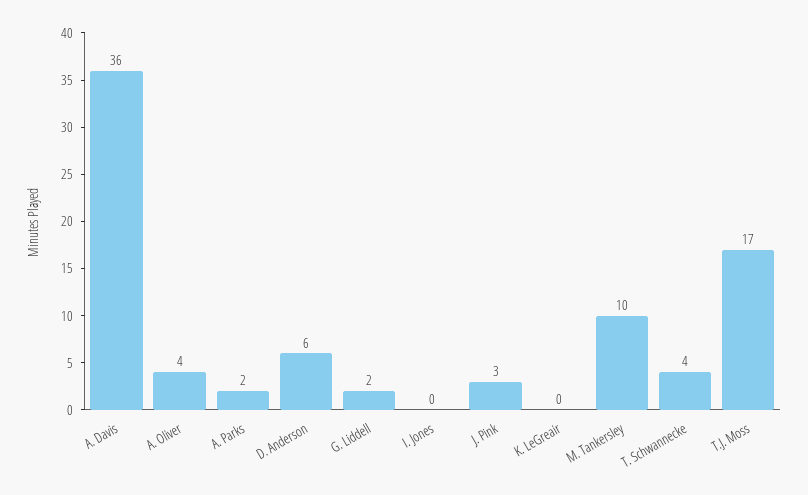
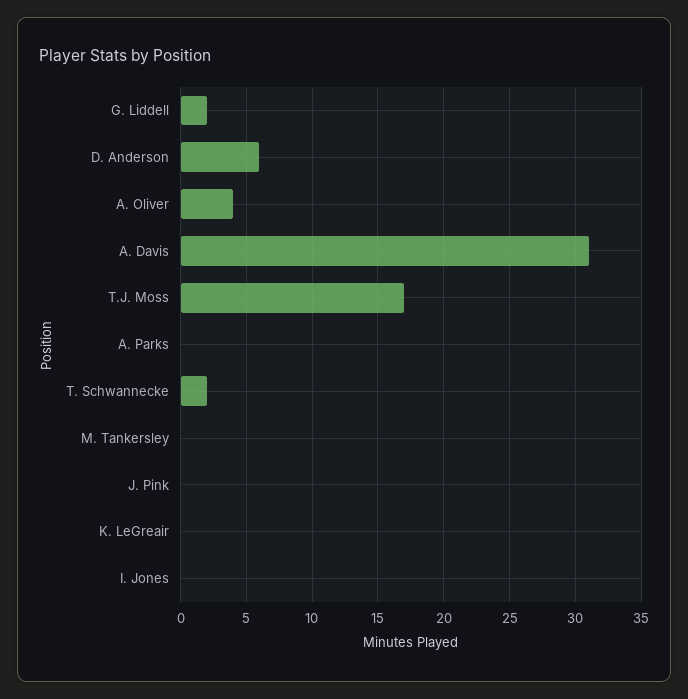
  {
-   "A. Davis": 36,
+   "A. Davis": 31,
    "A. Oliver": 4,
-   "A. Parks": 2,
+   "A. Parks": 0,
    "D. Anderson": 6,
    "G. Liddell": 2,
    "I. Jones": 0,
-   "J. Pink": 3,
+   "J. Pink": 0,
    "K. LeGreair": 0,
-   "M. Tankersley": 10,
+   "M. Tankersley": 0,
-   "T. Schwannecke": 4,
+   "T. Schwannecke": 2,
    "T.J. Moss": 17
  }

